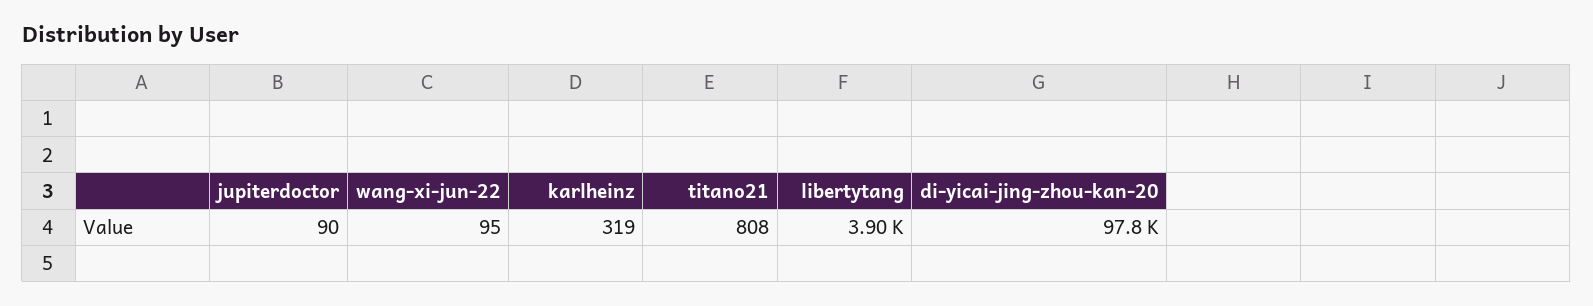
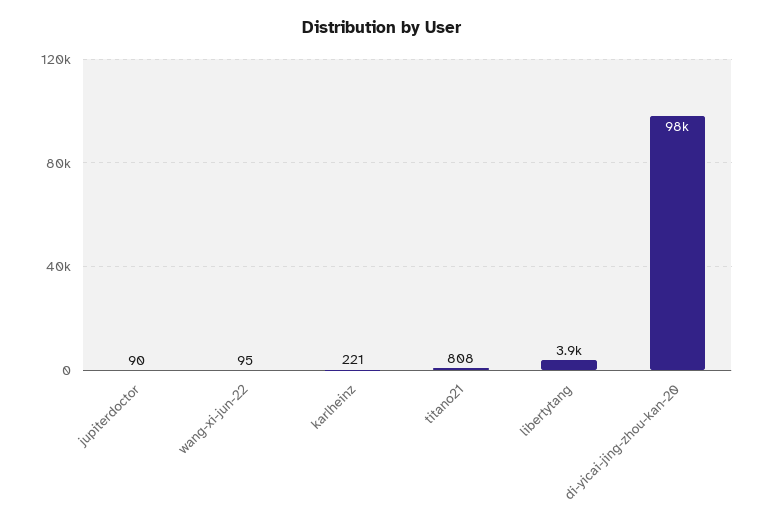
  {
    "jupiterdoctor": 90,
    "wang-xi-jun-22": 95,
-   "karlheinz": 319,
+   "karlheinz": 221,
    "titano21": 808,
    "libertytang": 3900,
    "di-yicai-jing-zhou-kan-20": 97800
  }

